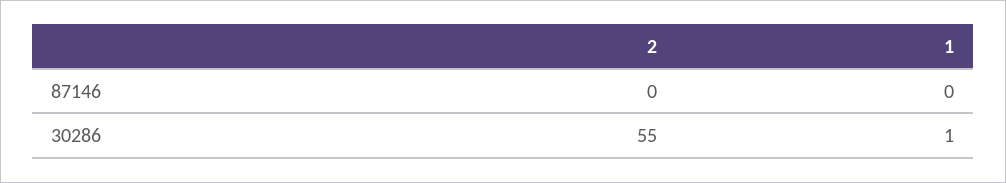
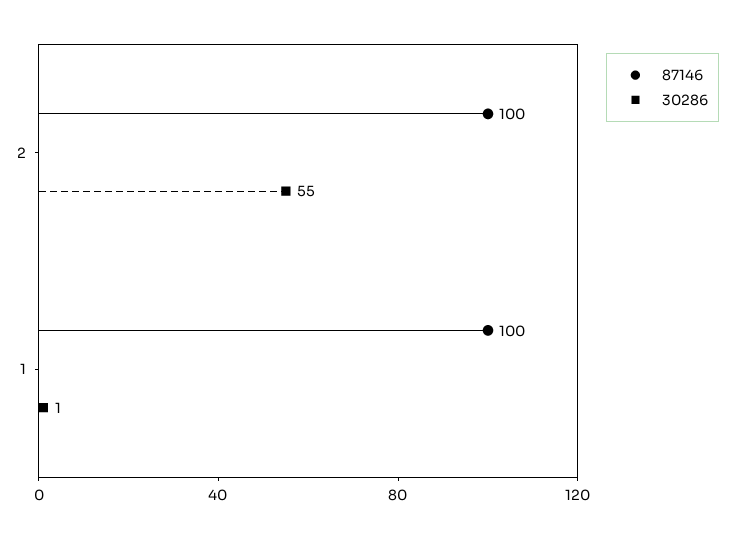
  {
    "87146": {
-     "2": 0,
+     "2": 100,
-     "1": 0
+     "1": 100
    },
    "30286": {
      "2": 55,
      "1": 1
    }
  }

